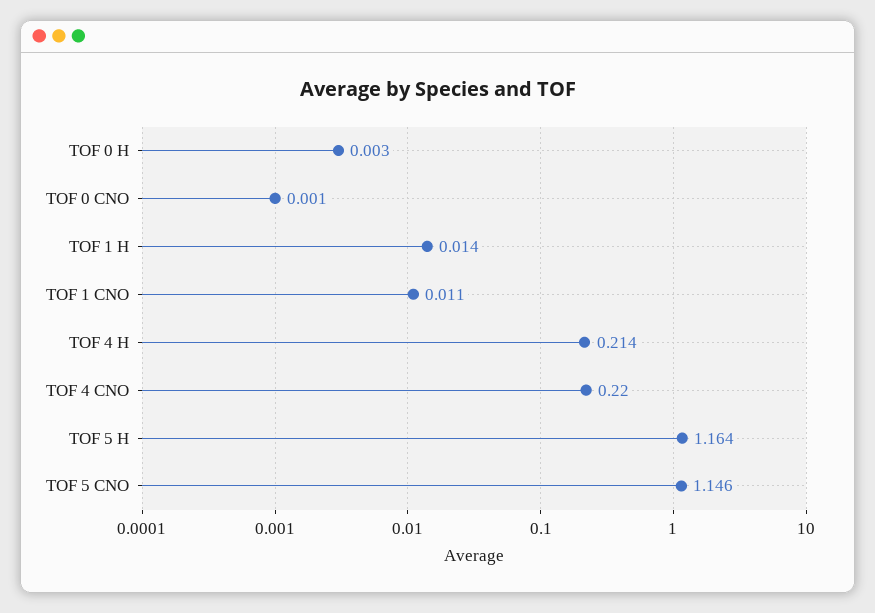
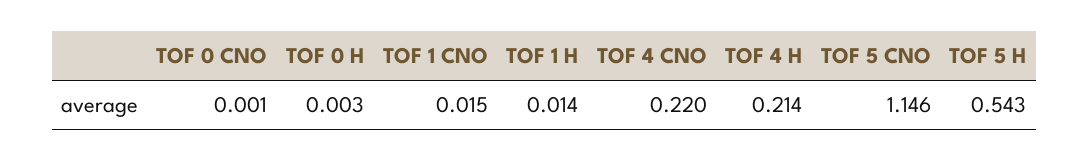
  {
    "TOF 0 H": 0.003,
    "TOF 0 CNO": 0.001,
    "TOF 1 H": 0.014,
-   "TOF 1 CNO": 0.011,
+   "TOF 1 CNO": 0.015,
    "TOF 4 H": 0.214,
    "TOF 4 CNO": 0.22,
-   "TOF 5 H": 1.164,
+   "TOF 5 H": 0.543,
    "TOF 5 CNO": 1.146
  }

